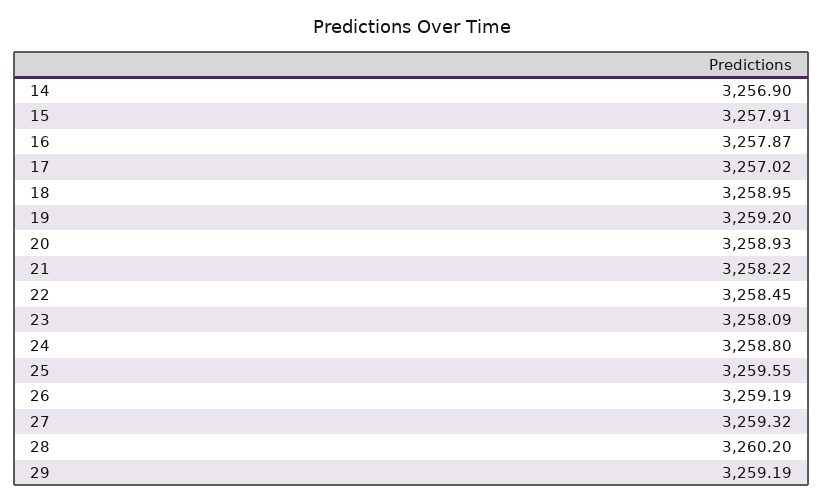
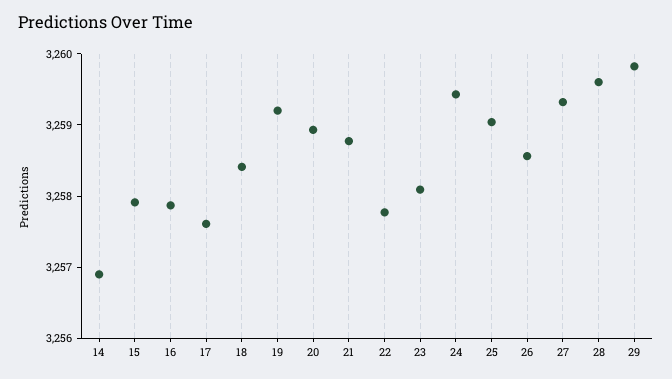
  {
    "14": 3256.9,
    "15": 3257.91,
    "16": 3257.87,
-   "17": 3257.02,
+   "17": 3257.6,
-   "18": 3258.95,
+   "18": 3258.4,
    "19": 3259.2,
    "20": 3258.93,
-   "21": 3258.22,
+   "21": 3258.8,
-   "22": 3258.45,
+   "22": 3257.8,
    "23": 3258.09,
-   "24": 3258.8,
+   "24": 3259.4,
-   "25": 3259.55,
+   "25": 3259,
-   "26": 3259.19,
+   "26": 3258.6,
    "27": 3259.32,
-   "28": 3260.2,
+   "28": 3259.6,
-   "29": 3259.19
+   "29": 3259.8
  }

